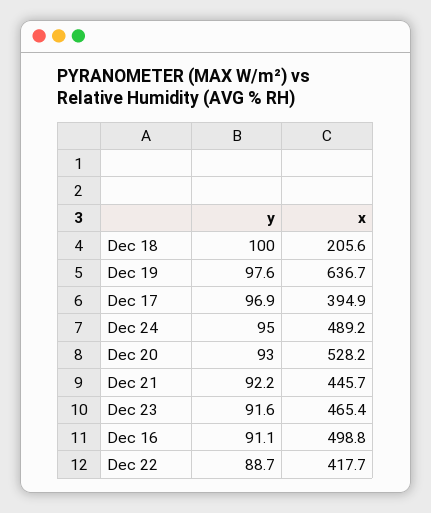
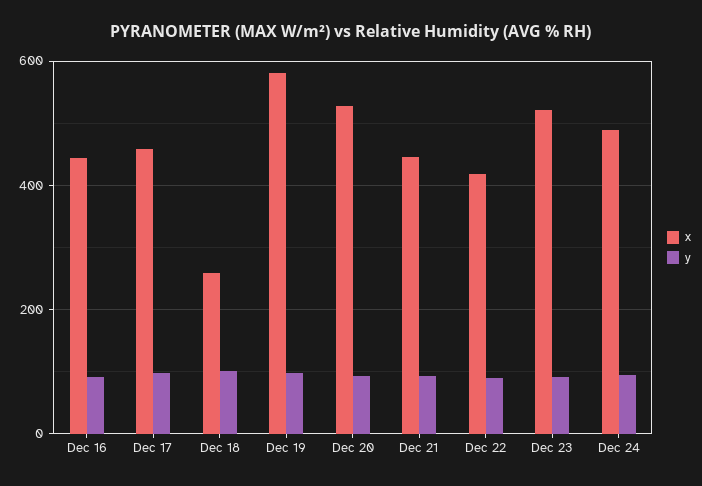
  {
    "y": {
      "Dec 18": 100,
      "Dec 19": 97.6,
      "Dec 17": 96.9,
      "Dec 24": 95,
      "Dec 20": 93,
      "Dec 21": 92.2,
      "Dec 23": 91.6,
      "Dec 16": 91.1,
      "Dec 22": 88.7
    },
    "x": {
-     "Dec 18": 205.6,
+     "Dec 18": 260,
-     "Dec 19": 636.7,
+     "Dec 19": 580,
-     "Dec 17": 394.9,
+     "Dec 17": 460,
      "Dec 24": 489.2,
      "Dec 20": 528.2,
      "Dec 21": 445.7,
-     "Dec 23": 465.4,
+     "Dec 23": 520,
-     "Dec 16": 498.8,
+     "Dec 16": 440,
      "Dec 22": 417.7
    }
  }

